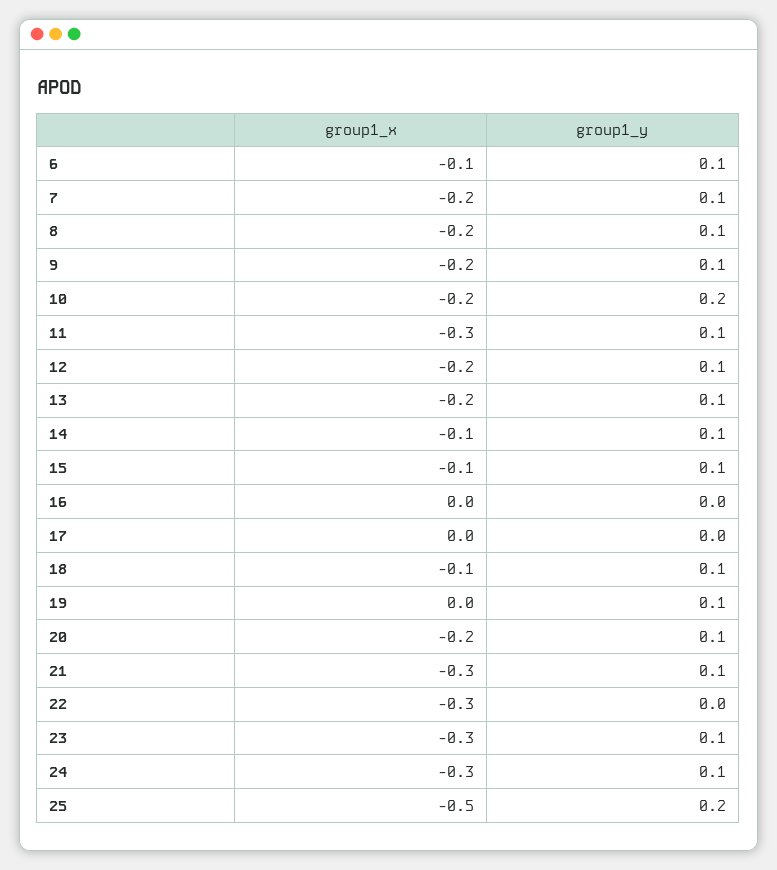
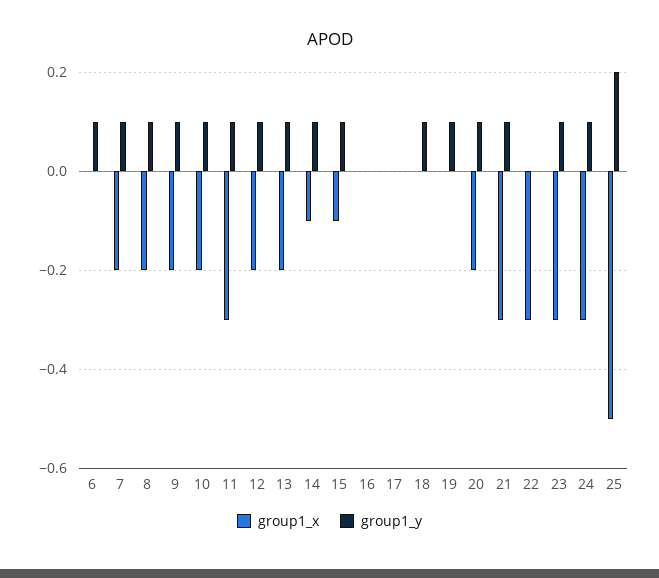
  {
    "group1_x": {
-     "6": -0.1,
+     "6": 0,
      "7": -0.2,
      "8": -0.2,
      "9": -0.2,
      "10": -0.2,
      "11": -0.3,
      "12": -0.2,
      "13": -0.2,
      "14": -0.1,
      "15": -0.1,
      "16": 0,
      "17": 0,
-     "18": -0.1,
+     "18": 0,
      "19": 0,
      "20": -0.2,
      "21": -0.3,
      "22": -0.3,
      "23": -0.3,
      "24": -0.3,
      "25": -0.5
    },
    "group1_y": {
      "6": 0.1,
      "7": 0.1,
      "8": 0.1,
      "9": 0.1,
-     "10": 0.2,
+     "10": 0.1,
      "11": 0.1,
      "12": 0.1,
      "13": 0.1,
      "14": 0.1,
      "15": 0.1,
      "16": 0,
      "17": 0,
      "18": 0.1,
      "19": 0.1,
      "20": 0.1,
      "21": 0.1,
      "22": 0,
      "23": 0.1,
      "24": 0.1,
      "25": 0.2
    }
  }

